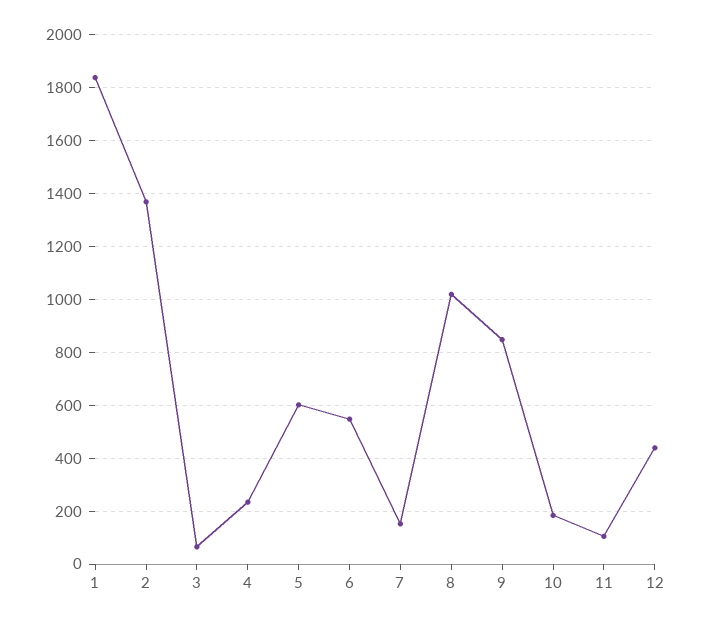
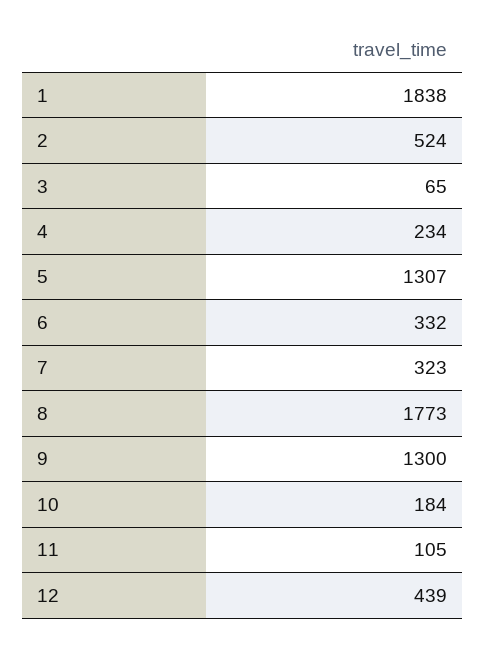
  {
    "1": 1838,
-   "2": 1375,
+   "2": 524,
    "3": 65,
    "4": 234,
-   "5": 600,
+   "5": 1307,
-   "6": 550,
+   "6": 332,
-   "7": 150,
+   "7": 323,
-   "8": 1025,
+   "8": 1773,
-   "9": 850,
+   "9": 1300,
    "10": 184,
    "11": 105,
    "12": 439
  }

